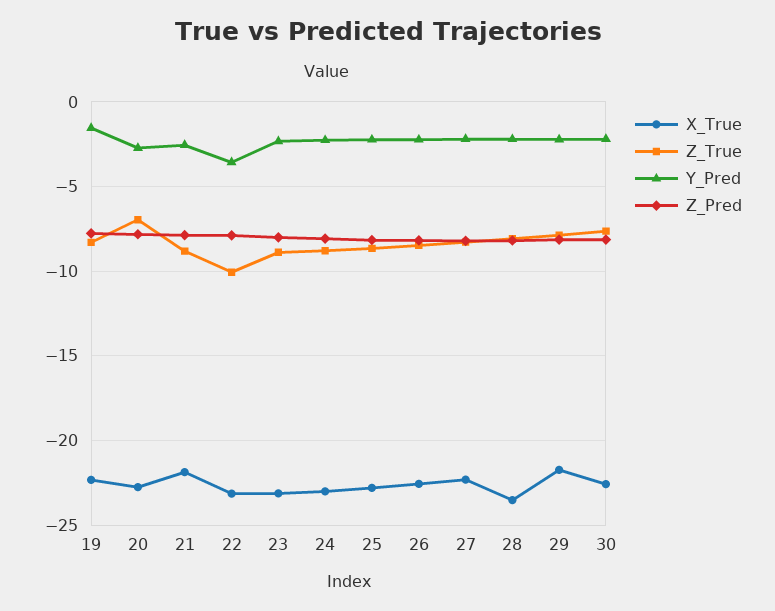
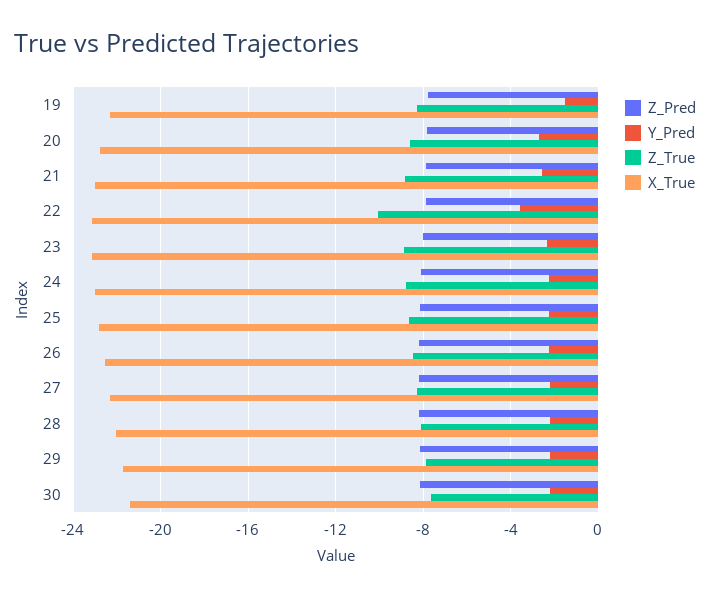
  {
    "X_True": {
      "19": -22.5,
      "20": -23,
-     "21": -22,
+     "21": -23,
      "22": -23,
      "23": -23,
      "24": -23,
      "25": -23,
      "26": -22.5,
      "27": -22.5,
-     "28": -23.5,
+     "28": -22,
      "29": -21.5,
-     "30": -22.5
+     "30": -21.5
    },
    "Z_True": {
      "19": -8.5,
-     "20": -7,
+     "20": -8.5,
      "21": -9,
      "22": -10,
      "23": -9,
      "24": -9,
      "25": -8.5,
      "26": -8.5,
      "27": -8.5,
      "28": -8,
      "29": -8,
      "30": -7.5
    },
    "Y_Pred": {
      "19": -1.5,
      "20": -2.5,
      "21": -2.5,
      "22": -3.5,
      "23": -2.5,
      "24": -2.5,
      "25": -2,
      "26": -2,
      "27": -2,
      "28": -2,
      "29": -2,
      "30": -2
    },
    "Z_Pred": {
      "19": -8,
      "20": -8,
      "21": -8,
      "22": -8,
      "23": -8,
      "24": -8,
      "25": -8,
      "26": -8,
      "27": -8,
      "28": -8,
      "29": -8,
      "30": -8
    }
  }

